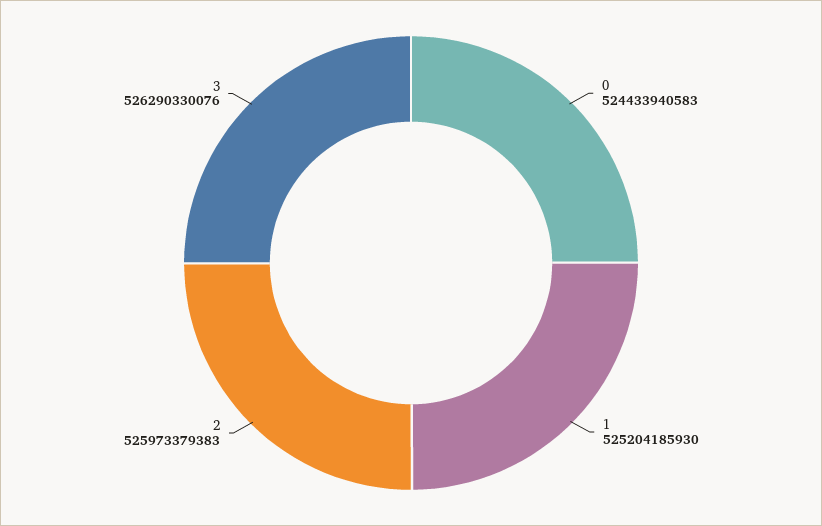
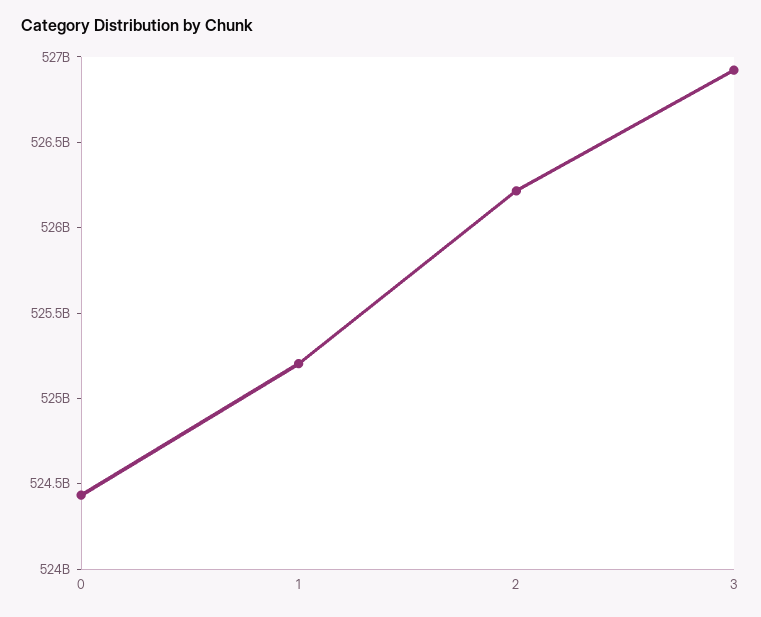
  {
    "0": 524433940583,
    "1": 525204185930,
-   "2": 525973379383,
+   "2": 526200000000,
-   "3": 526290330076
+   "3": 526900000000
  }

